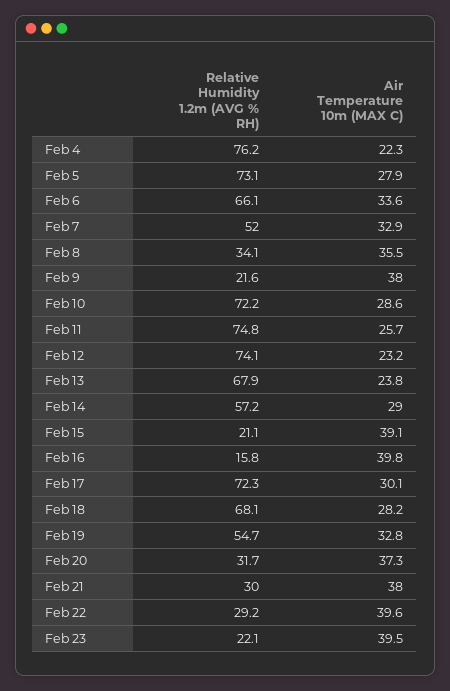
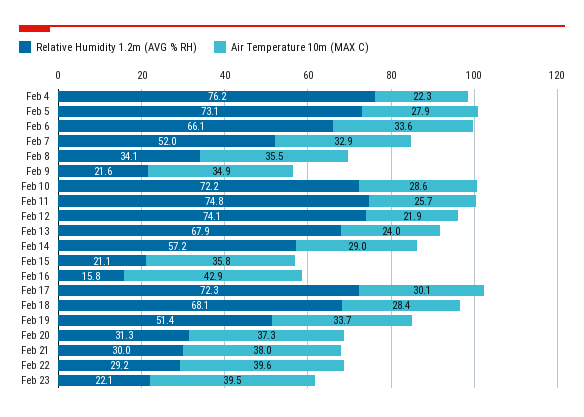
  {
    "Relative Humidity 1.2m (AVG % RH)": {
      "Feb 4": 76.2,
      "Feb 5": 73.1,
      "Feb 6": 66.1,
      "Feb 7": 52,
      "Feb 8": 34.1,
      "Feb 9": 21.6,
      "Feb 10": 72.2,
      "Feb 11": 74.8,
      "Feb 12": 74.1,
      "Feb 13": 67.9,
      "Feb 14": 57.2,
      "Feb 15": 21.1,
      "Feb 16": 15.8,
      "Feb 17": 72.3,
      "Feb 18": 68.1,
-     "Feb 19": 54.7,
+     "Feb 19": 51.4,
-     "Feb 20": 31.7,
+     "Feb 20": 31.3,
      "Feb 21": 30,
      "Feb 22": 29.2,
      "Feb 23": 22.1
    },
    "Air Temperature 10m (MAX C)": {
      "Feb 4": 22.3,
      "Feb 5": 27.9,
      "Feb 6": 33.6,
      "Feb 7": 32.9,
      "Feb 8": 35.5,
-     "Feb 9": 38,
+     "Feb 9": 34.9,
      "Feb 10": 28.6,
      "Feb 11": 25.7,
-     "Feb 12": 23.2,
+     "Feb 12": 21.9,
-     "Feb 13": 23.8,
+     "Feb 13": 24,
      "Feb 14": 29,
-     "Feb 15": 39.1,
+     "Feb 15": 35.8,
-     "Feb 16": 39.8,
+     "Feb 16": 42.9,
      "Feb 17": 30.1,
-     "Feb 18": 28.2,
+     "Feb 18": 28.4,
-     "Feb 19": 32.8,
+     "Feb 19": 33.7,
      "Feb 20": 37.3,
      "Feb 21": 38,
      "Feb 22": 39.6,
      "Feb 23": 39.5
    }
  }

